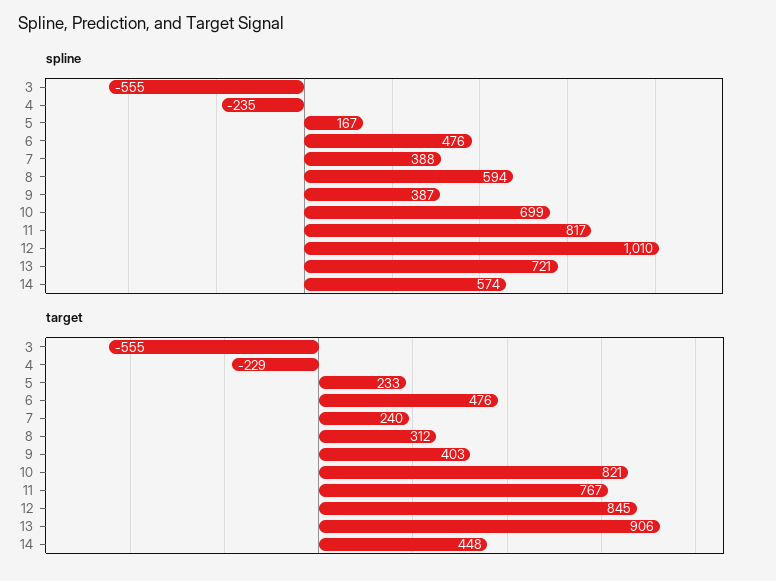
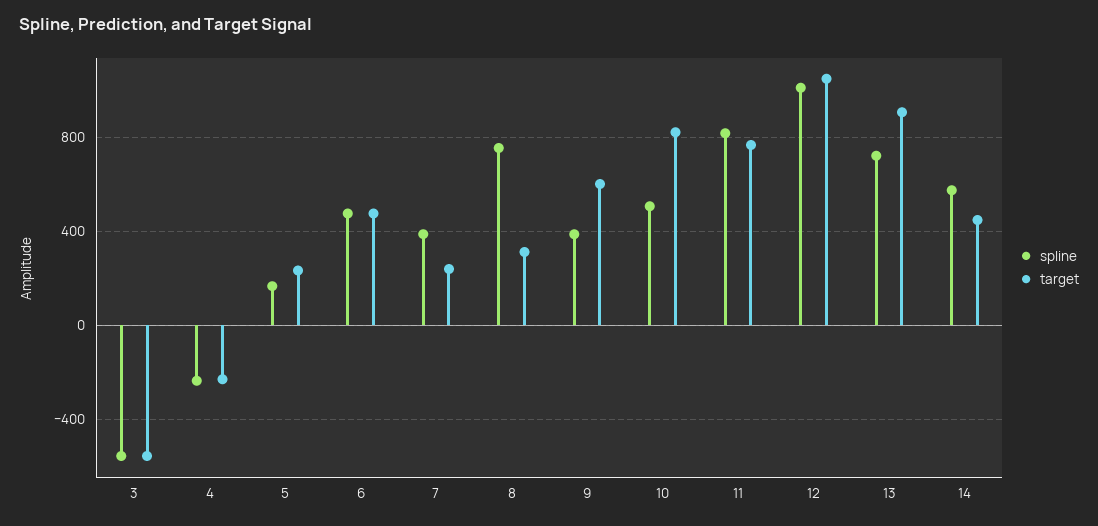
  {
    "spline": {
      "3": -555,
      "4": -235,
      "5": 167,
      "6": 476,
      "7": 388,
-     "8": 594,
+     "8": 750,
      "9": 387,
-     "10": 699,
+     "10": 500,
      "11": 817,
      "12": 1010,
      "13": 721,
      "14": 574
    },
    "target": {
      "3": -555,
      "4": -229,
      "5": 233,
      "6": 476,
      "7": 240,
      "8": 312,
-     "9": 403,
+     "9": 600,
      "10": 821,
      "11": 767,
-     "12": 845,
+     "12": 1050,
      "13": 906,
      "14": 448
    }
  }

